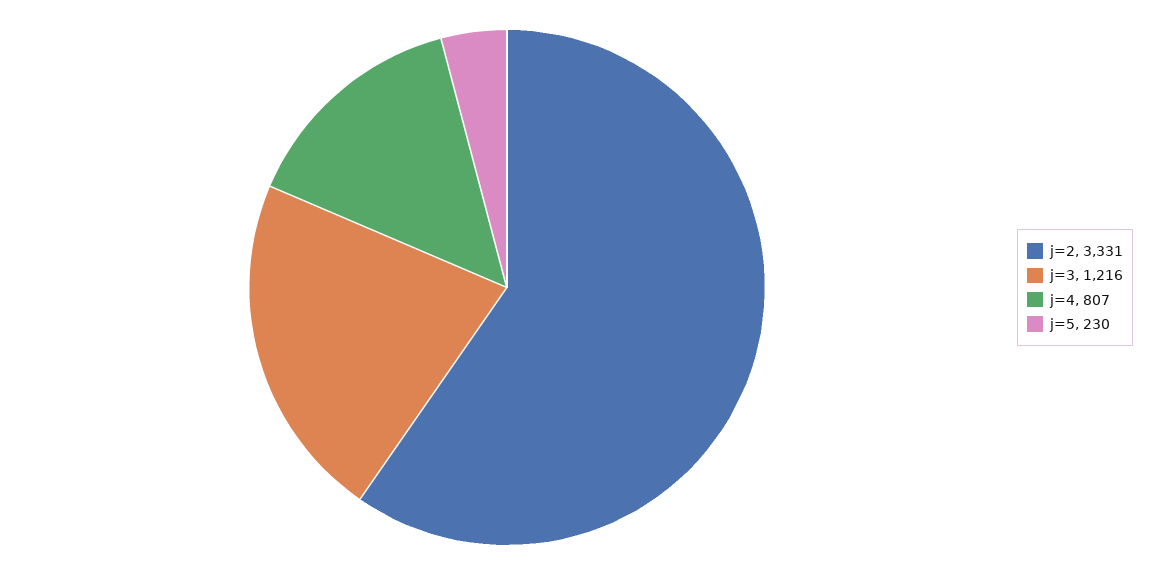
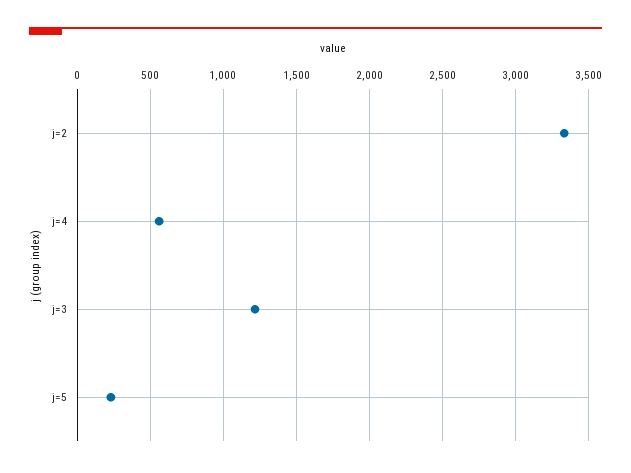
  {
    "j=2": 3331,
    "j=3": 1216,
-   "j=4": 807,
+   "j=4": 550,
    "j=5": 230
  }

